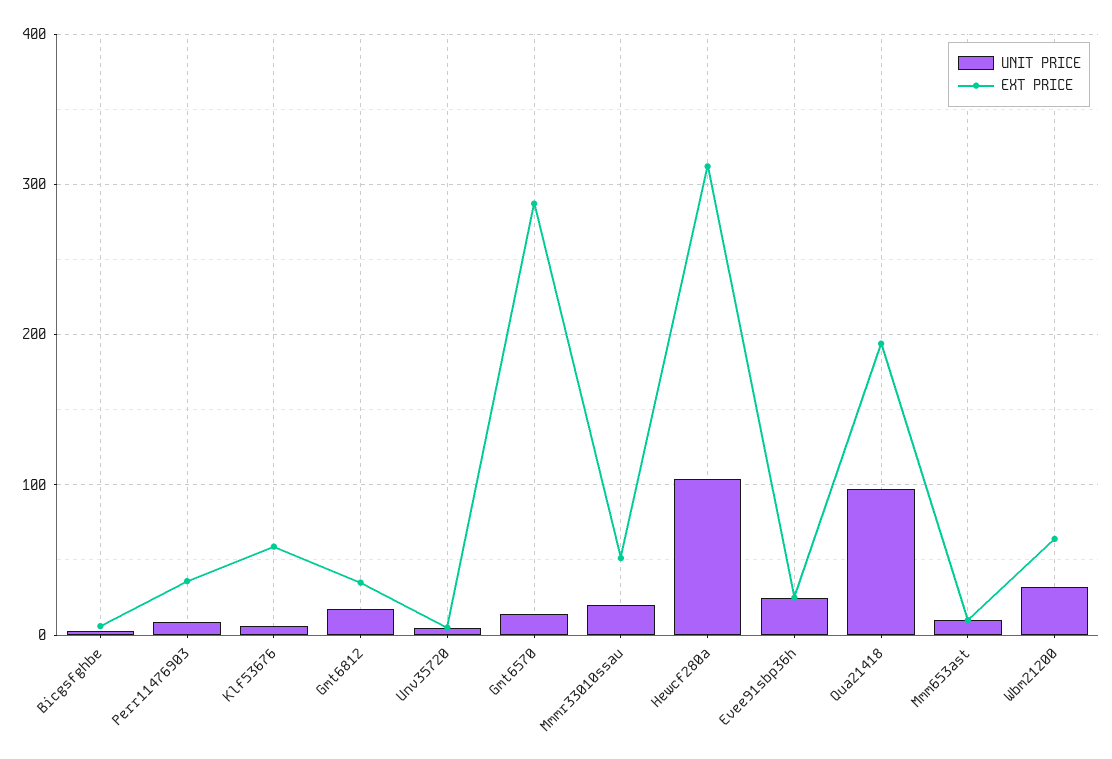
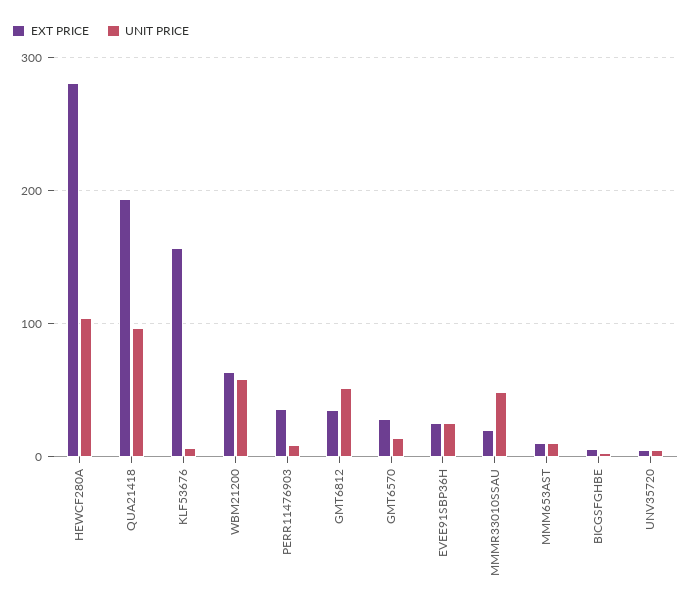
  {
    "UNIT PRICE": {
      "Bicgsfghbe": 0,
      "Perr11476903": 10,
      "Klf53676": 10,
-     "Gmt6812": 20,
+     "Gmt6812": 50,
      "Unv35720": 0,
      "Gmt6570": 10,
-     "Mmmr33010ssau": 20,
+     "Mmmr33010ssau": 50,
      "Hewcf280a": 100,
      "Evee91sbp36h": 20,
      "Qua21418": 100,
      "Mmm653ast": 10,
-     "Wbm21200": 30
+     "Wbm21200": 60
    },
    "EXT PRICE": {
      "Bicgsfghbe": 10,
      "Perr11476903": 40,
-     "Klf53676": 60,
+     "Klf53676": 160,
      "Gmt6812": 30,
      "Unv35720": 0,
-     "Gmt6570": 290,
+     "Gmt6570": 30,
-     "Mmmr33010ssau": 50,
+     "Mmmr33010ssau": 20,
-     "Hewcf280a": 310,
+     "Hewcf280a": 280,
      "Evee91sbp36h": 20,
      "Qua21418": 190,
      "Mmm653ast": 10,
      "Wbm21200": 60
    }
  }

